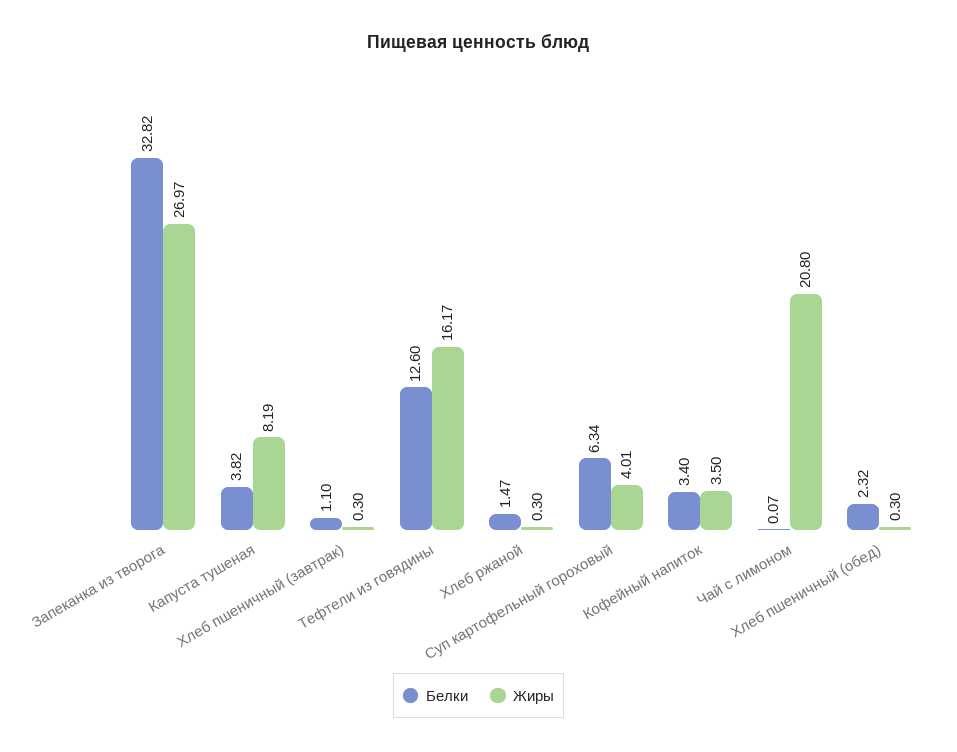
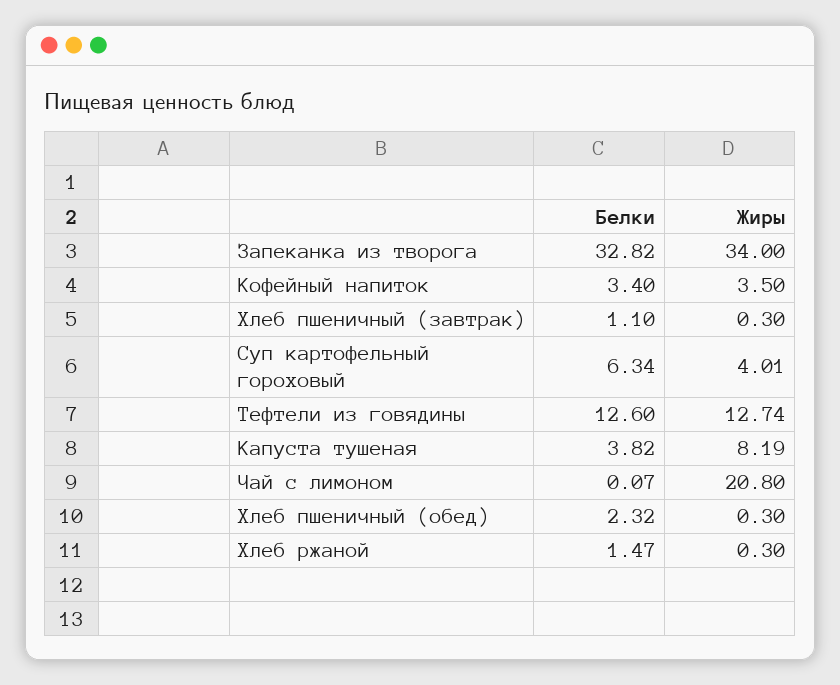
  {
    "Белки": {
      "Запеканка из творога": 32.82,
      "Капуста тушеная": 3.82,
      "Хлеб пшеничный (завтрак)": 1.1,
      "Тефтели из говядины": 12.6,
      "Хлеб ржаной": 1.47,
      "Суп картофельный гороховый": 6.34,
      "Кофейный напиток": 3.4,
      "Чай с лимоном": 0.07,
      "Хлеб пшеничный (обед)": 2.32
    },
    "Жиры": {
-     "Запеканка из творога": 26.97,
+     "Запеканка из творога": 34,
      "Капуста тушеная": 8.19,
      "Хлеб пшеничный (завтрак)": 0.3,
-     "Тефтели из говядины": 16.17,
+     "Тефтели из говядины": 12.74,
      "Хлеб ржаной": 0.3,
      "Суп картофельный гороховый": 4.01,
      "Кофейный напиток": 3.5,
      "Чай с лимоном": 20.8,
      "Хлеб пшеничный (обед)": 0.3
    }
  }

